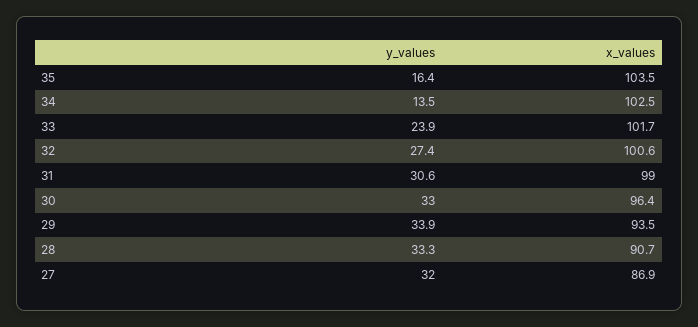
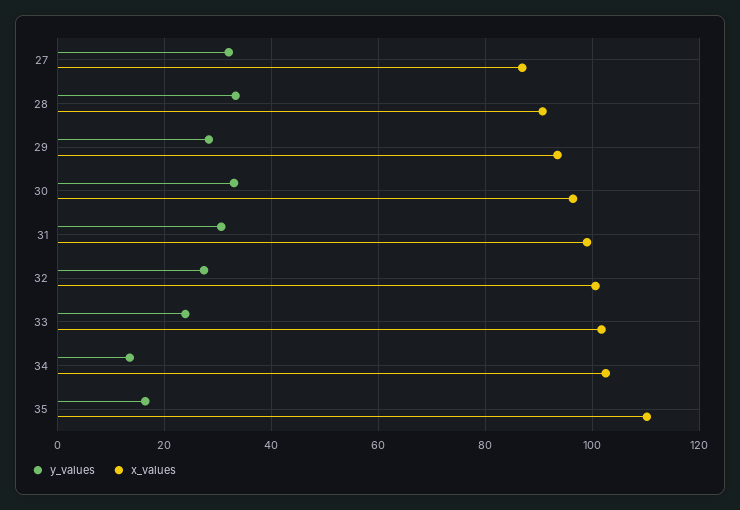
  {
    "y_values": {
      "35": 16.4,
      "34": 13.5,
      "33": 23.9,
      "32": 27.4,
      "31": 30.6,
      "30": 33,
-     "29": 33.9,
+     "29": 28,
      "28": 33.3,
      "27": 32
    },
    "x_values": {
-     "35": 103.5,
+     "35": 110,
      "34": 102.5,
      "33": 101.7,
      "32": 100.6,
      "31": 99,
      "30": 96.4,
      "29": 93.5,
      "28": 90.7,
      "27": 86.9
    }
  }

